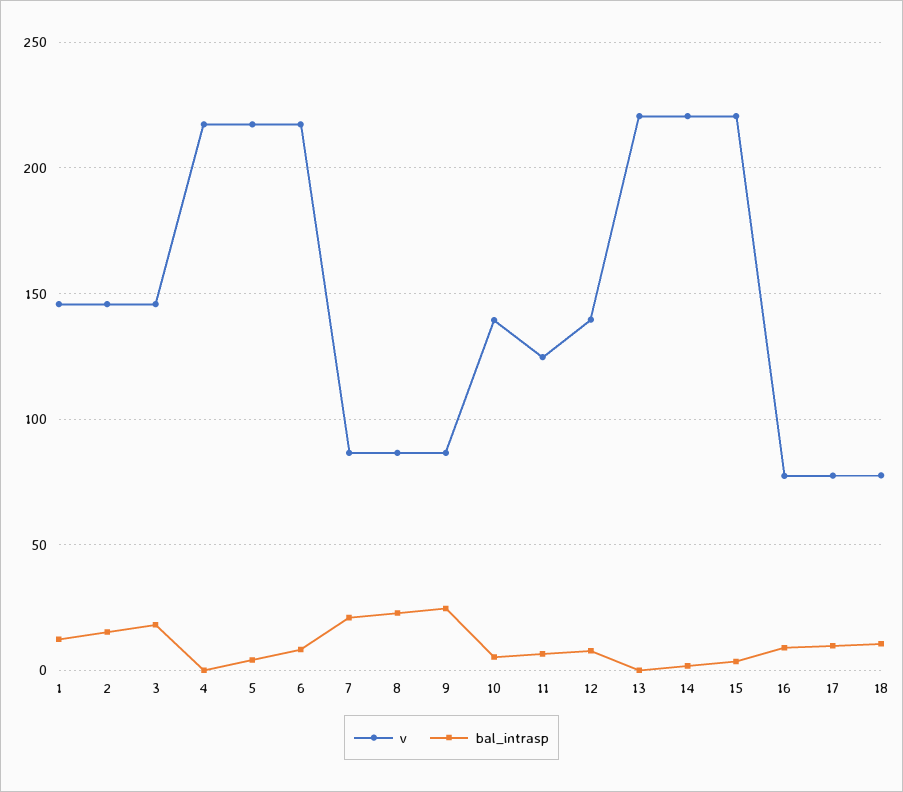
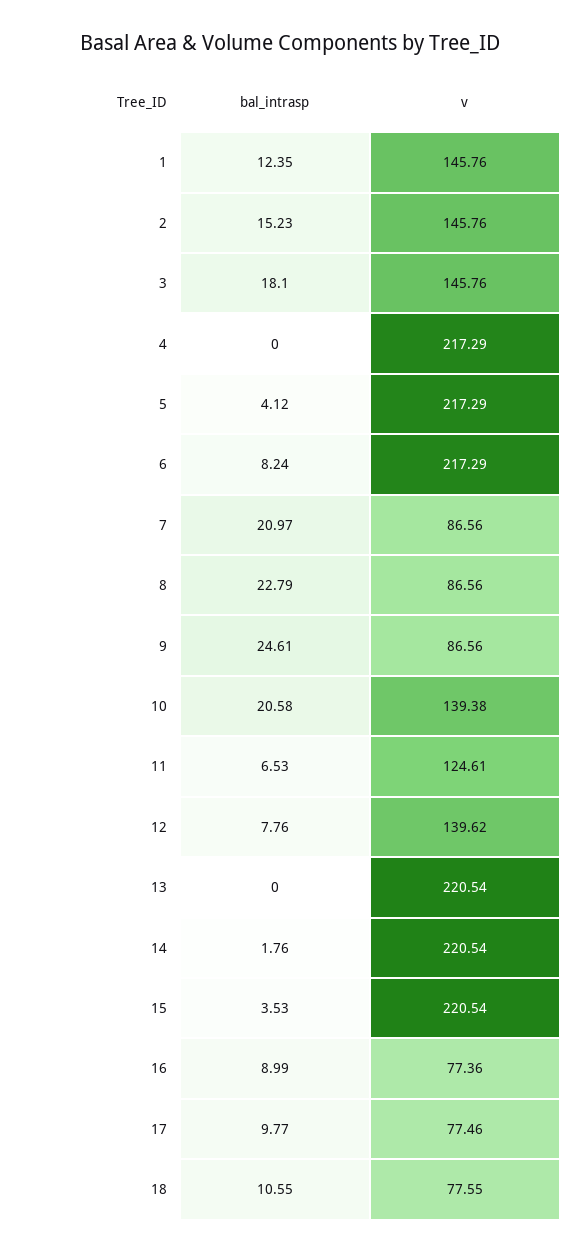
  {
    "v": {
      "1": 145.76,
      "2": 145.76,
      "3": 145.76,
      "4": 217.29,
      "5": 217.29,
      "6": 217.29,
      "7": 86.56,
      "8": 86.56,
      "9": 86.56,
      "10": 139.38,
      "11": 124.61,
      "12": 139.62,
      "13": 220.54,
      "14": 220.54,
      "15": 220.54,
      "16": 77.36,
      "17": 77.46,
      "18": 77.55
    },
    "bal_intrasp": {
      "1": 12.35,
      "2": 15.23,
      "3": 18.1,
      "4": 0,
      "5": 4.12,
      "6": 8.24,
      "7": 20.97,
      "8": 22.79,
      "9": 24.61,
-     "10": 5,
+     "10": 20.58,
      "11": 6.53,
      "12": 7.76,
      "13": 0,
      "14": 1.76,
      "15": 3.53,
      "16": 8.99,
      "17": 9.77,
      "18": 10.55
    }
  }

